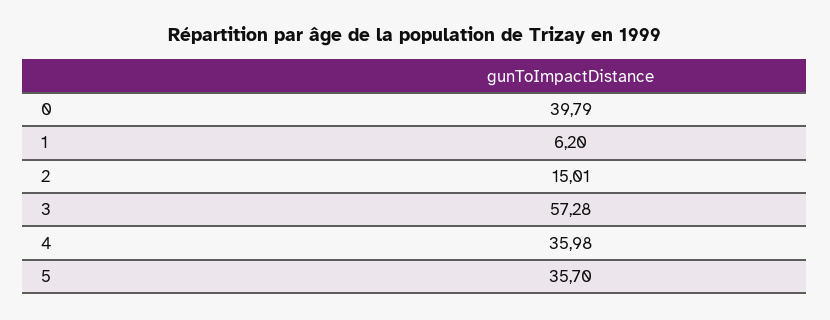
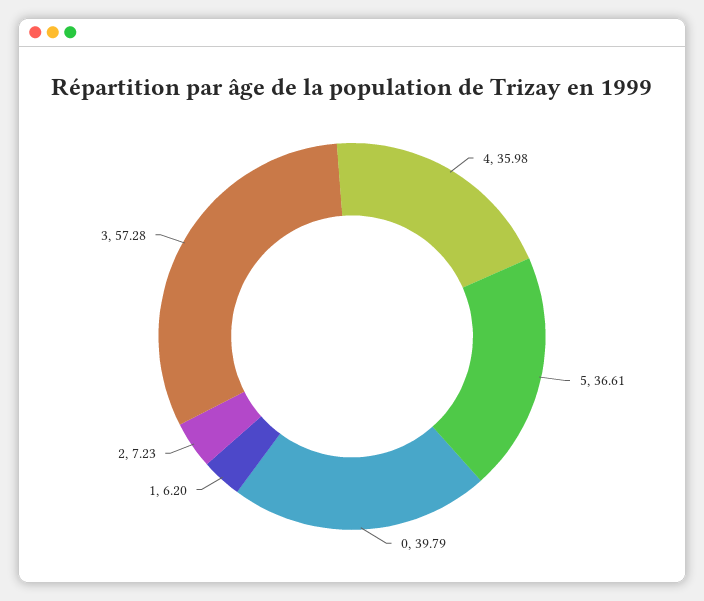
  {
    "0": 39.79,
    "1": 6.2,
-   "2": 15.01,
+   "2": 7.23,
    "3": 57.28,
    "4": 35.98,
-   "5": 35.7
+   "5": 36.61
  }

